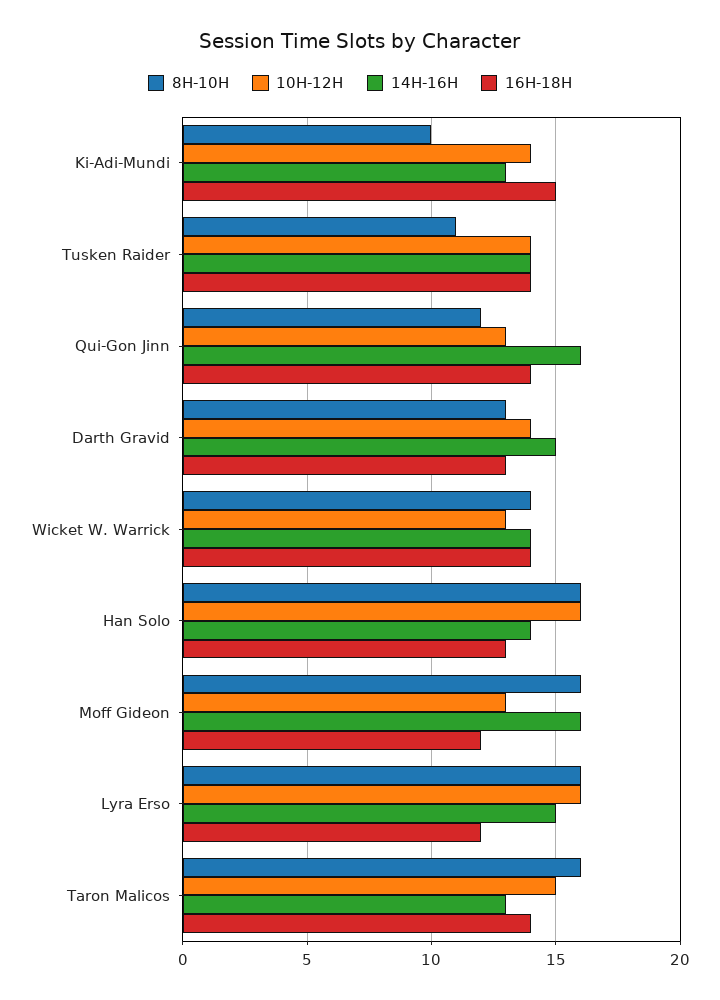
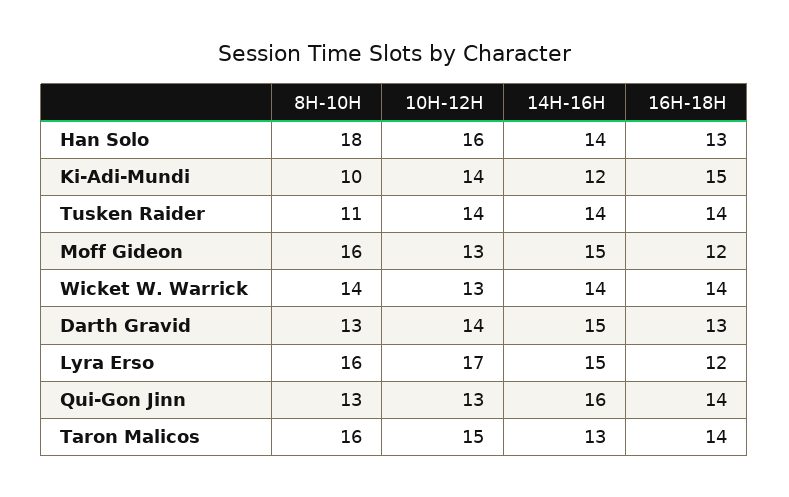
  {
    "8H-10H": {
      "Ki-Adi-Mundi": 10,
      "Tusken Raider": 11,
-     "Qui-Gon Jinn": 12,
+     "Qui-Gon Jinn": 13,
      "Darth Gravid": 13,
      "Wicket W. Warrick": 14,
-     "Han Solo": 16,
+     "Han Solo": 18,
      "Moff Gideon": 16,
      "Lyra Erso": 16,
      "Taron Malicos": 16
    },
    "10H-12H": {
      "Ki-Adi-Mundi": 14,
      "Tusken Raider": 14,
      "Qui-Gon Jinn": 13,
      "Darth Gravid": 14,
      "Wicket W. Warrick": 13,
      "Han Solo": 16,
      "Moff Gideon": 13,
-     "Lyra Erso": 16,
+     "Lyra Erso": 17,
      "Taron Malicos": 15
    },
    "14H-16H": {
-     "Ki-Adi-Mundi": 13,
+     "Ki-Adi-Mundi": 12,
      "Tusken Raider": 14,
      "Qui-Gon Jinn": 16,
      "Darth Gravid": 15,
      "Wicket W. Warrick": 14,
      "Han Solo": 14,
-     "Moff Gideon": 16,
+     "Moff Gideon": 15,
      "Lyra Erso": 15,
      "Taron Malicos": 13
    },
    "16H-18H": {
      "Ki-Adi-Mundi": 15,
      "Tusken Raider": 14,
      "Qui-Gon Jinn": 14,
      "Darth Gravid": 13,
      "Wicket W. Warrick": 14,
      "Han Solo": 13,
      "Moff Gideon": 12,
      "Lyra Erso": 12,
      "Taron Malicos": 14
    }
  }

